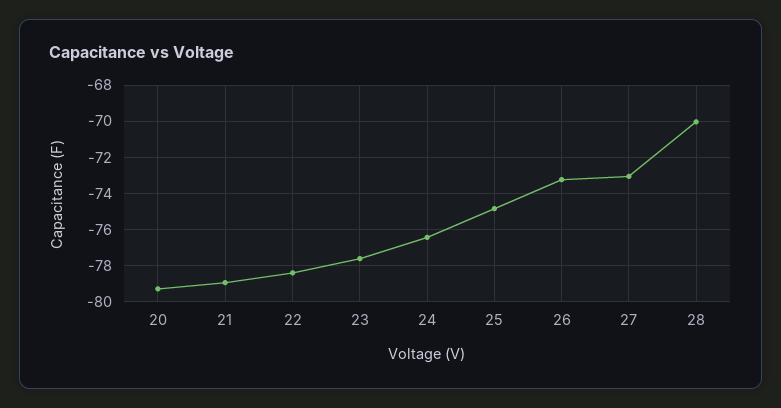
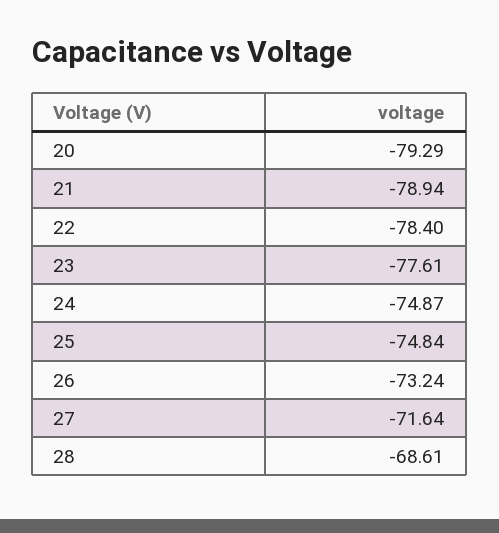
  {
    "20": -79.29,
    "21": -78.94,
    "22": -78.4,
    "23": -77.61,
-   "24": -76.5,
+   "24": -74.87,
    "25": -74.84,
    "26": -73.24,
-   "27": -73,
+   "27": -71.64,
-   "28": -70
+   "28": -68.61
  }

